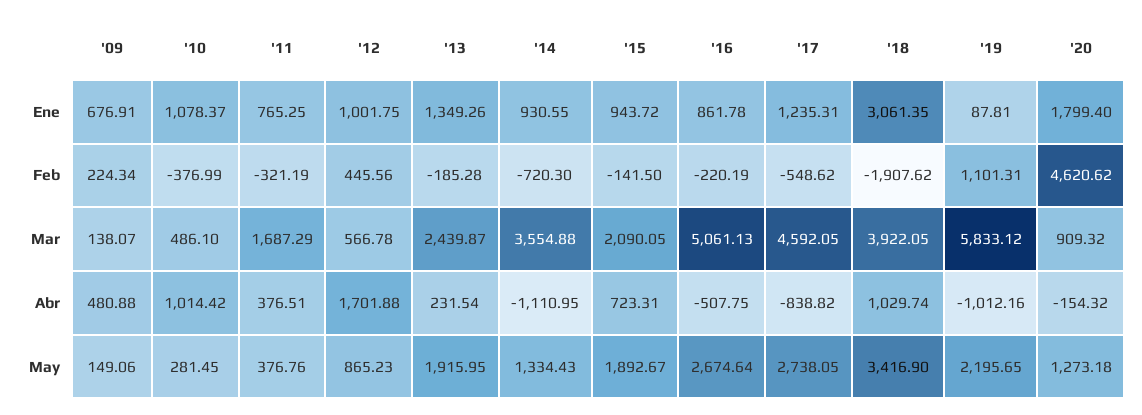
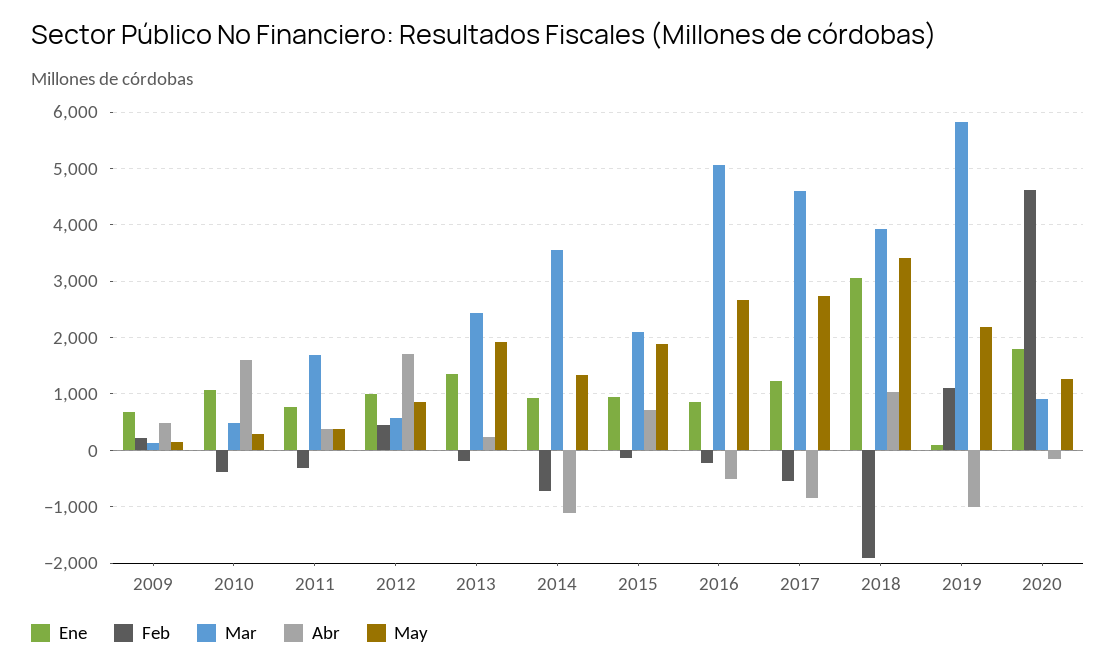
  {
    "Ene": {
      "'09": 676.91,
      "'10": 1078.37,
      "'11": 765.25,
      "'12": 1001.75,
      "'13": 1349.26,
      "'14": 930.55,
      "'15": 943.72,
      "'16": 861.78,
      "'17": 1235.31,
      "'18": 3061.35,
      "'19": 87.81,
      "'20": 1799.4
    },
    "Feb": {
      "'09": 224.34,
      "'10": -376.99,
      "'11": -321.19,
      "'12": 445.56,
      "'13": -185.28,
      "'14": -720.3,
      "'15": -141.5,
      "'16": -220.19,
      "'17": -548.62,
      "'18": -1907.62,
      "'19": 1101.31,
      "'20": 4620.62
    },
    "Mar": {
      "'09": 138.07,
      "'10": 486.1,
      "'11": 1687.29,
      "'12": 566.78,
      "'13": 2439.87,
      "'14": 3554.88,
      "'15": 2090.05,
      "'16": 5061.13,
      "'17": 4592.05,
      "'18": 3922.05,
      "'19": 5833.12,
      "'20": 909.32
    },
    "Abr": {
      "'09": 480.88,
-     "'10": 1014.42,
+     "'10": 1600,
      "'11": 376.51,
      "'12": 1701.88,
      "'13": 231.54,
      "'14": -1110.95,
      "'15": 723.31,
      "'16": -507.75,
      "'17": -838.82,
      "'18": 1029.74,
      "'19": -1012.16,
      "'20": -154.32
    },
    "May": {
      "'09": 149.06,
      "'10": 281.45,
      "'11": 376.76,
      "'12": 865.23,
      "'13": 1915.95,
      "'14": 1334.43,
      "'15": 1892.67,
      "'16": 2674.64,
      "'17": 2738.05,
      "'18": 3416.9,
      "'19": 2195.65,
      "'20": 1273.18
    }
  }

